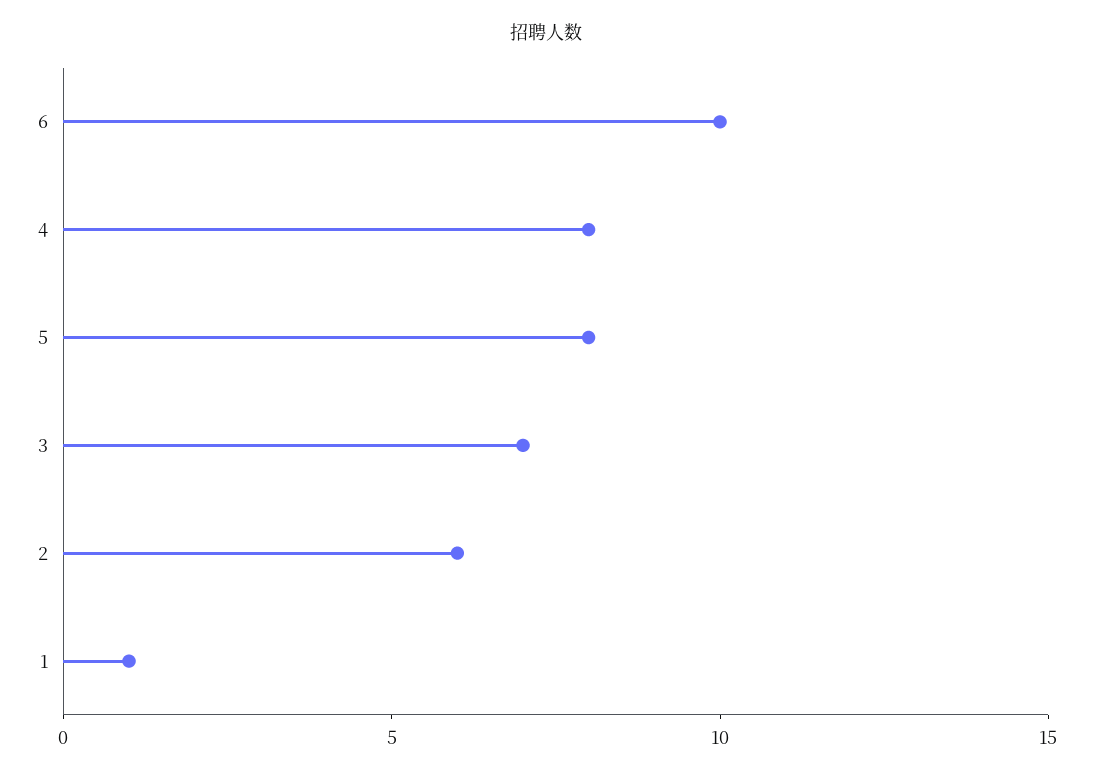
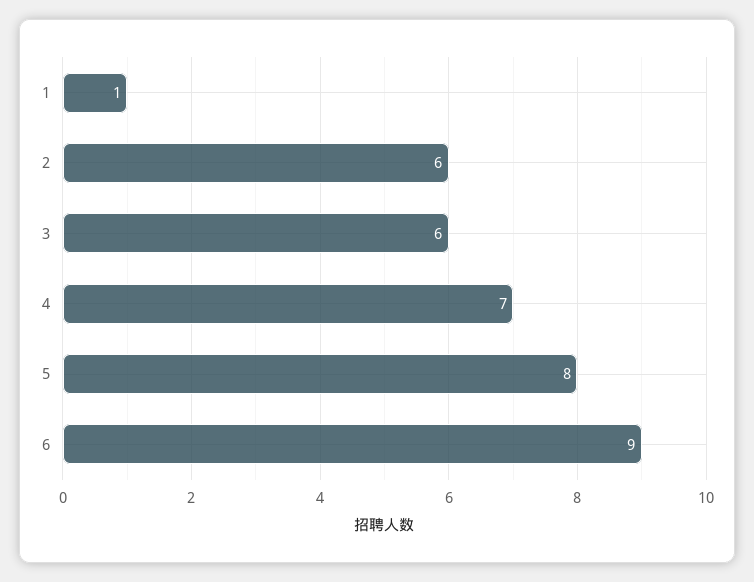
  {
-   "6": 10,
+   "6": 9,
-   "4": 8,
+   "4": 7,
    "5": 8,
-   "3": 7,
+   "3": 6,
    "2": 6,
    "1": 1
  }

